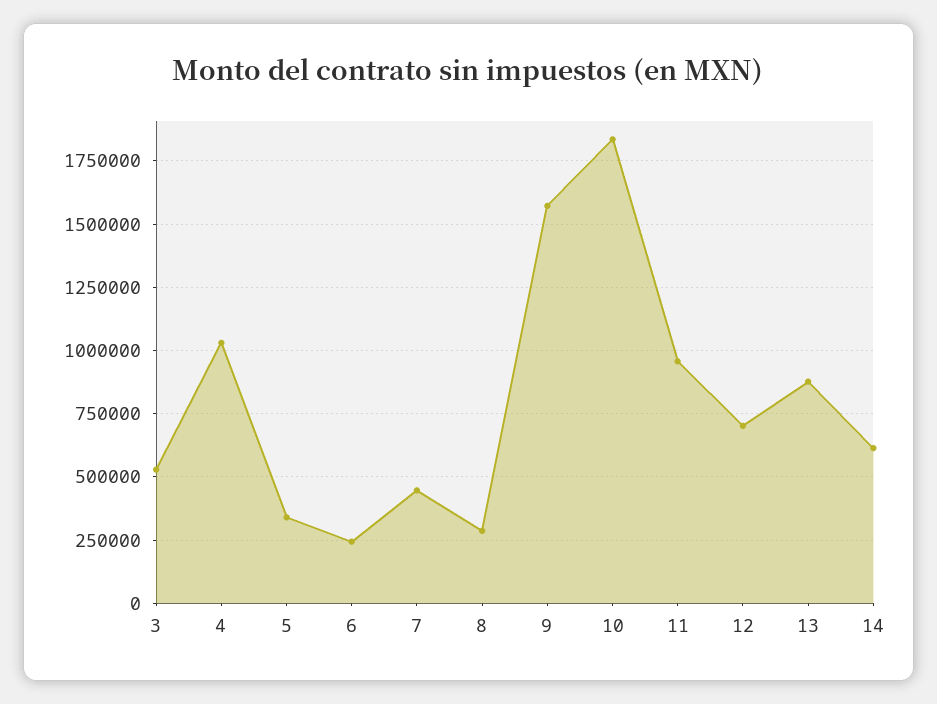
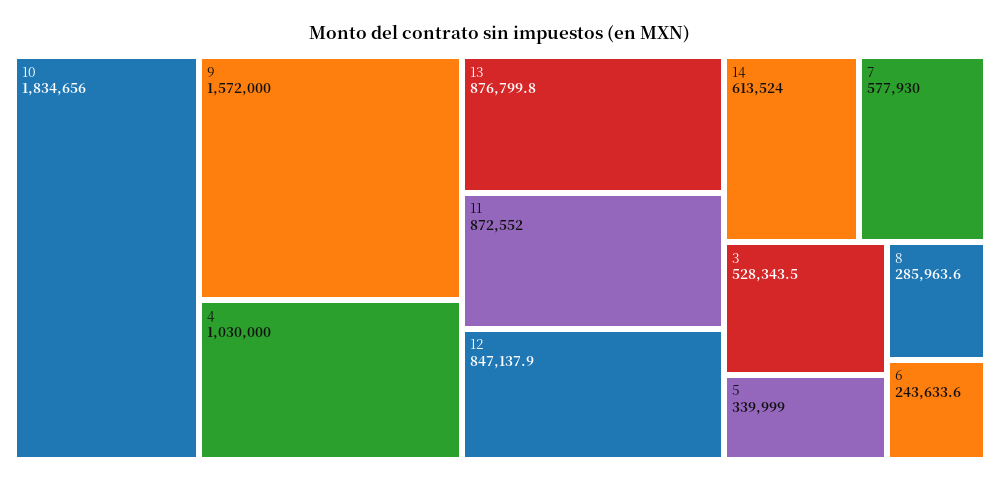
  {
    "3": 528343.5,
    "4": 1030000,
    "5": 339999,
    "6": 243633.6,
-   "7": 450000,
+   "7": 577930,
    "8": 285963.6,
    "9": 1572000,
    "10": 1834656,
-   "11": 950000,
+   "11": 872552,
-   "12": 700000,
+   "12": 847137.9,
    "13": 876799.8,
    "14": 613524
  }

